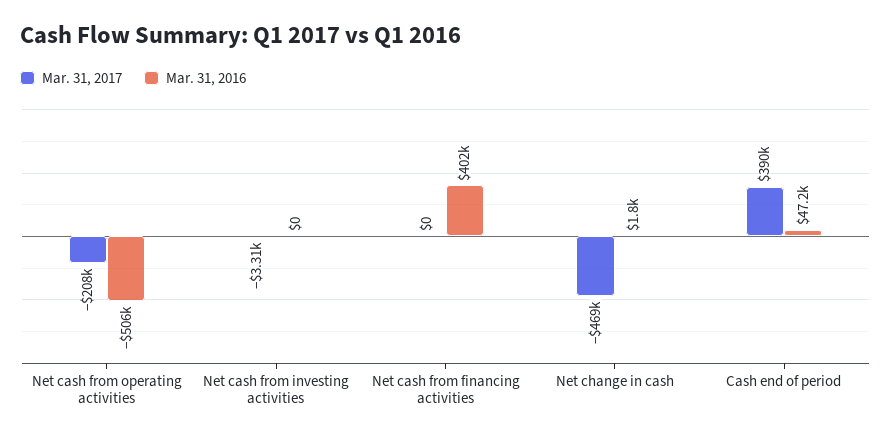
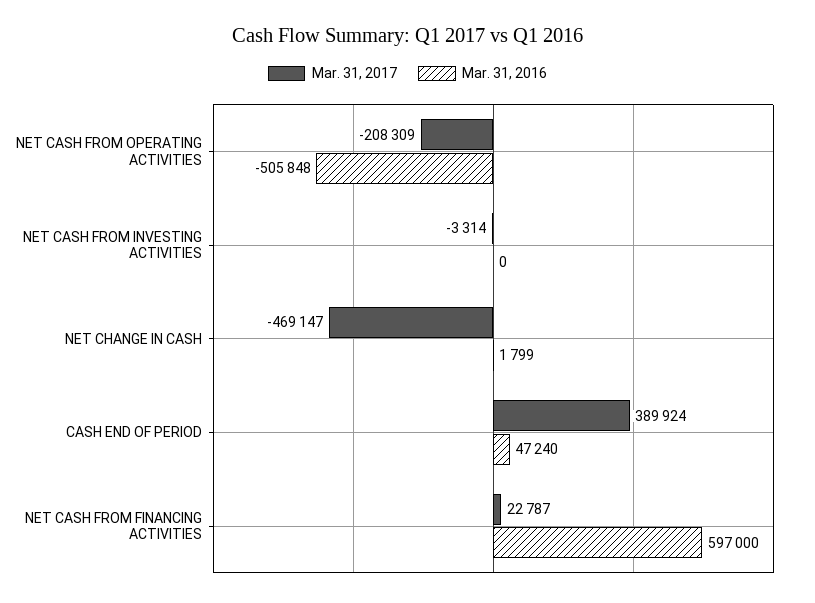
  {
    "Mar. 31, 2017": {
      "Net cash from operating activities": -208309,
      "Net cash from investing activities": -3314,
-     "Net cash from financing activities": 0,
+     "Net cash from financing activities": 22787,
      "Net change in cash": -469147,
      "Cash end of period": 389924
    },
    "Mar. 31, 2016": {
      "Net cash from operating activities": -505848,
      "Net cash from investing activities": 0,
-     "Net cash from financing activities": 402000,
+     "Net cash from financing activities": 597000,
      "Net change in cash": 1799,
      "Cash end of period": 47240
    }
  }

